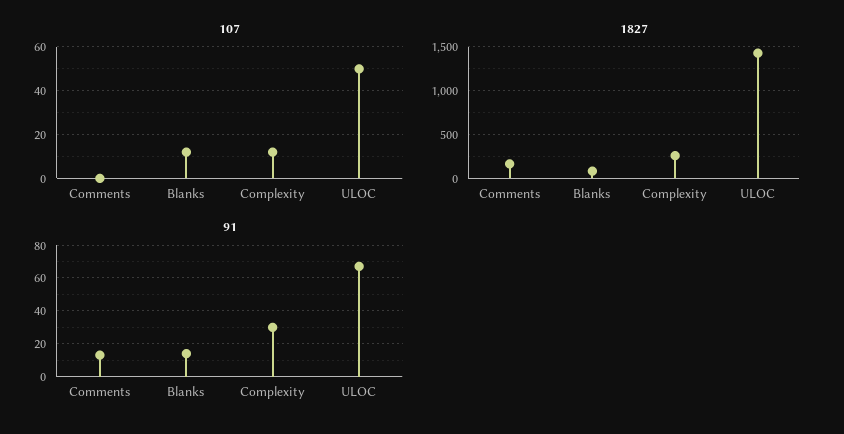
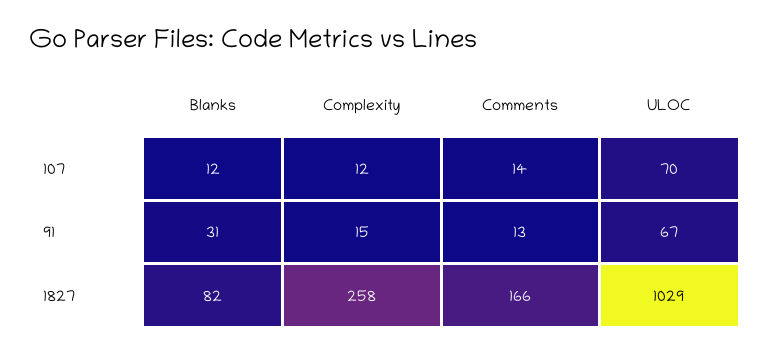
  {
    "107": {
-     "Comments": 0,
+     "Comments": 14,
      "Blanks": 12,
      "Complexity": 12,
-     "ULOC": 50
+     "ULOC": 70
    },
    "1827": {
      "Comments": 166,
      "Blanks": 82,
      "Complexity": 258,
-     "ULOC": 1400
+     "ULOC": 1029
    },
    "91": {
      "Comments": 13,
-     "Blanks": 15,
+     "Blanks": 31,
-     "Complexity": 30,
+     "Complexity": 15,
      "ULOC": 67
    }
  }

